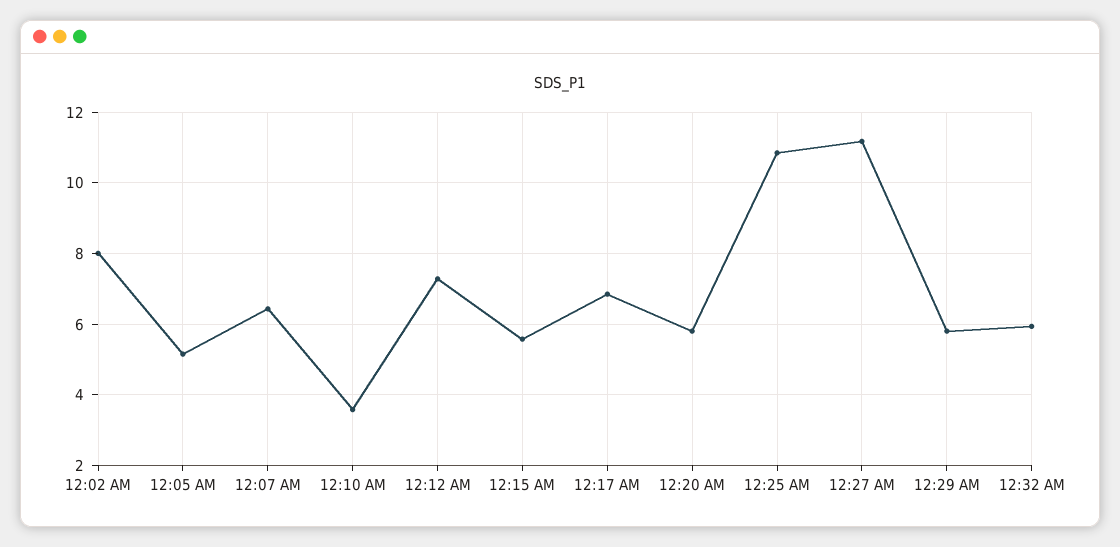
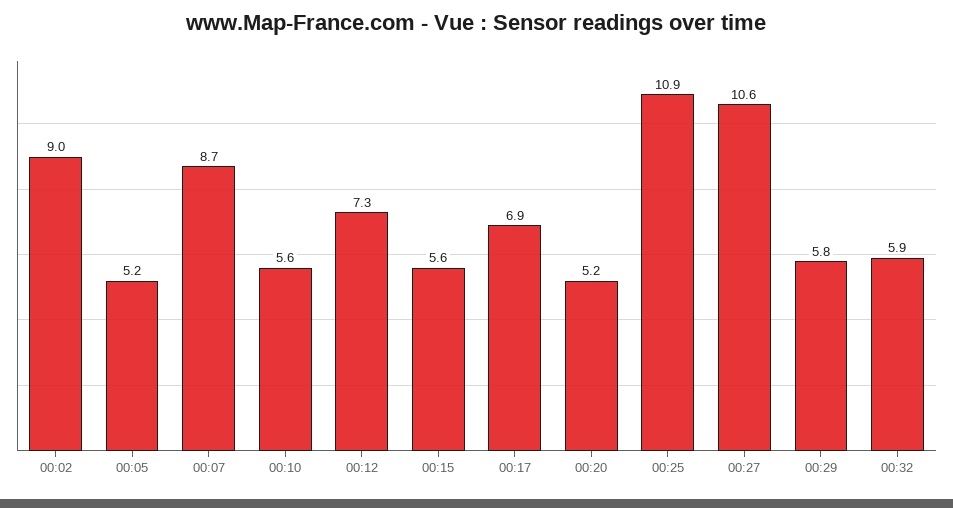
  {
-   "12:02 AM": 8,
+   "12:02 AM": 9,
    "12:05 AM": 5.2,
-   "12:07 AM": 6.4,
+   "12:07 AM": 8.7,
-   "12:10 AM": 3.6,
+   "12:10 AM": 5.6,
    "12:12 AM": 7.3,
    "12:15 AM": 5.6,
    "12:17 AM": 6.9,
-   "12:20 AM": 5.8,
+   "12:20 AM": 5.2,
    "12:25 AM": 10.9,
-   "12:27 AM": 11.2,
+   "12:27 AM": 10.6,
    "12:29 AM": 5.8,
    "12:32 AM": 5.9
  }

